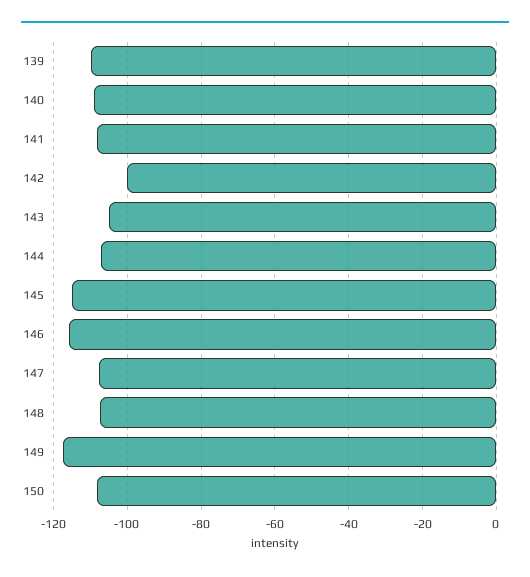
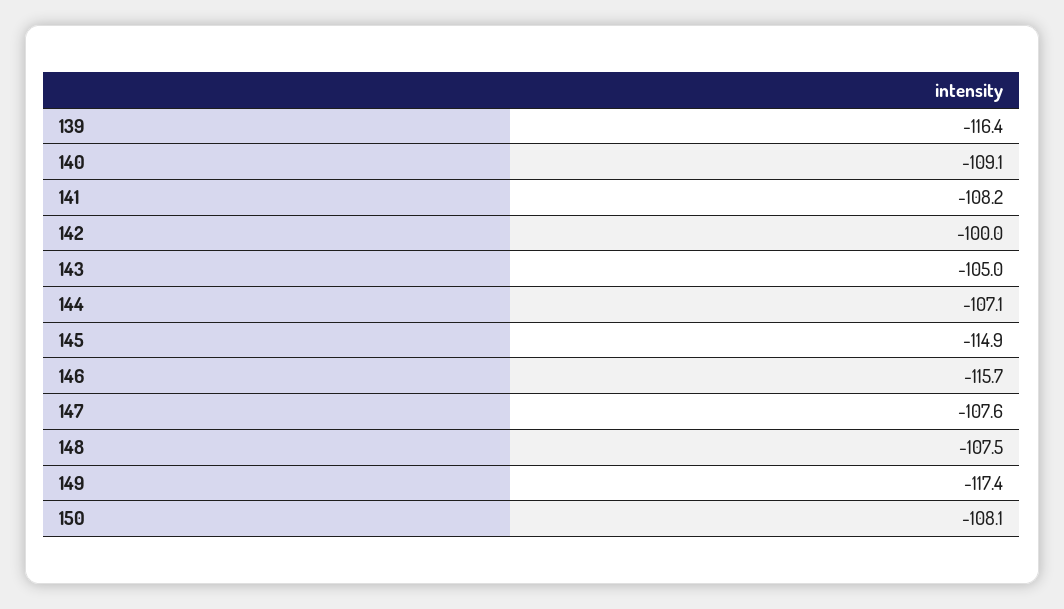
  {
-   "139": -110,
+   "139": -116.4,
    "140": -109.1,
    "141": -108.2,
    "142": -100,
    "143": -105,
    "144": -107.1,
    "145": -114.9,
    "146": -115.7,
    "147": -107.6,
    "148": -107.5,
    "149": -117.4,
    "150": -108.1
  }

